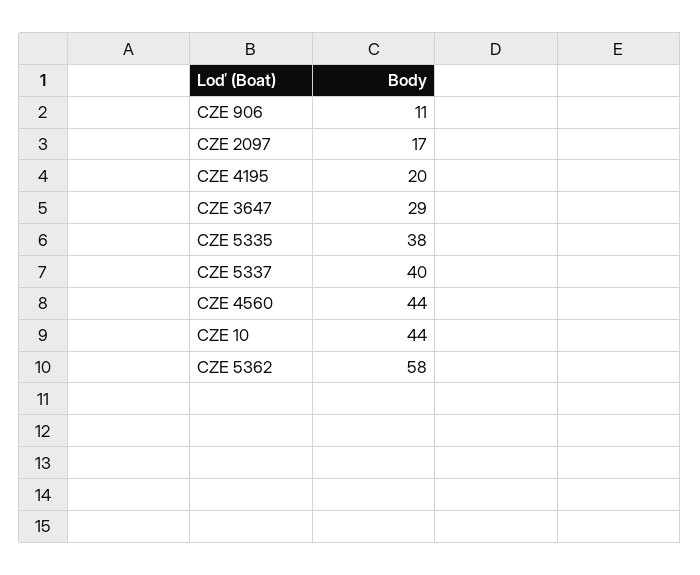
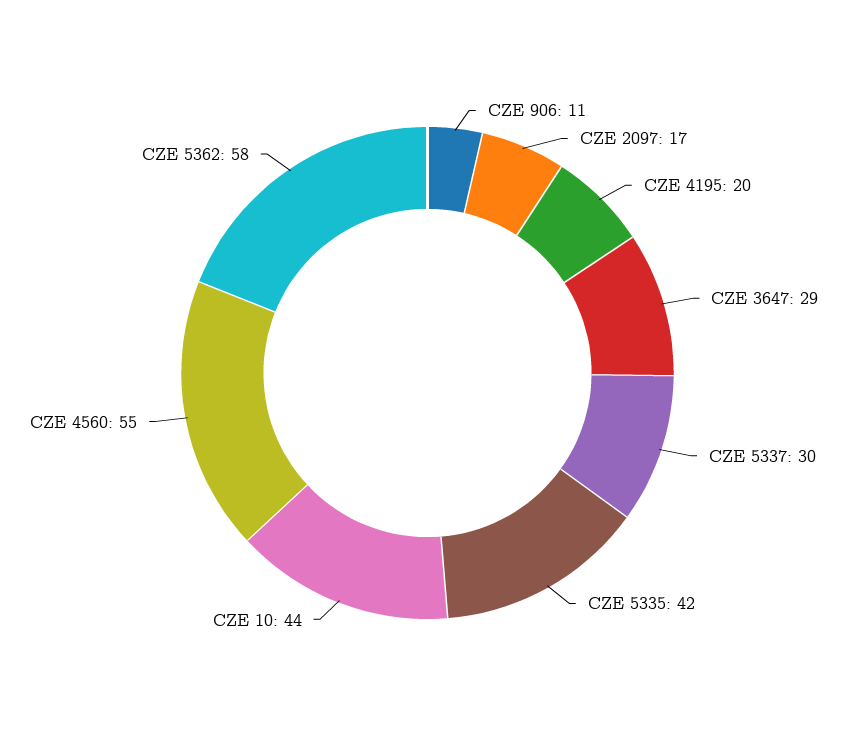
  {
    "CZE 906": 11,
    "CZE 2097": 17,
    "CZE 4195": 20,
    "CZE 3647": 29,
-   "CZE 5335": 38,
+   "CZE 5335": 42,
-   "CZE 5337": 40,
+   "CZE 5337": 30,
-   "CZE 4560": 44,
+   "CZE 4560": 55,
    "CZE 10": 44,
    "CZE 5362": 58
  }

